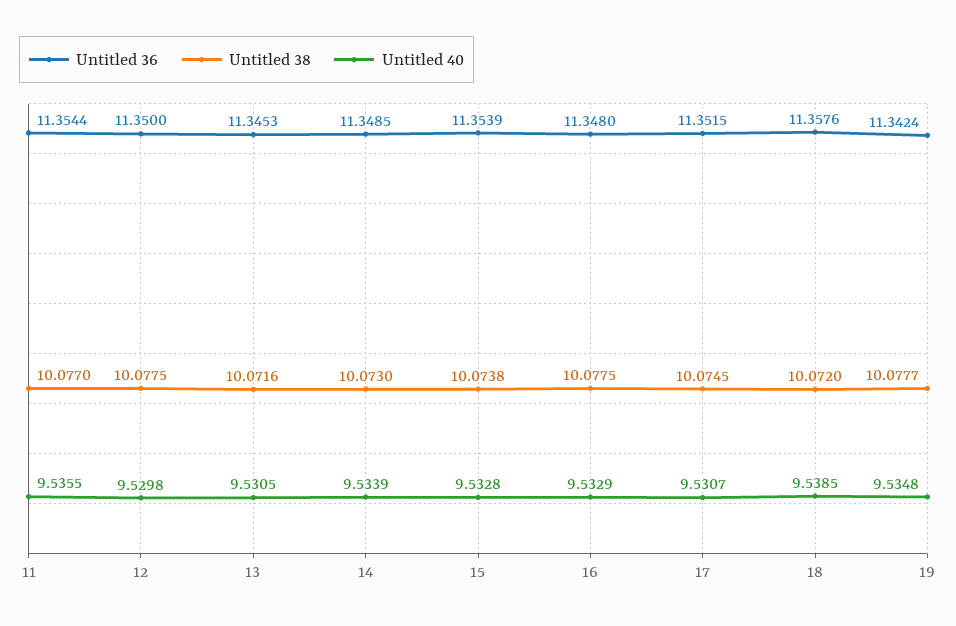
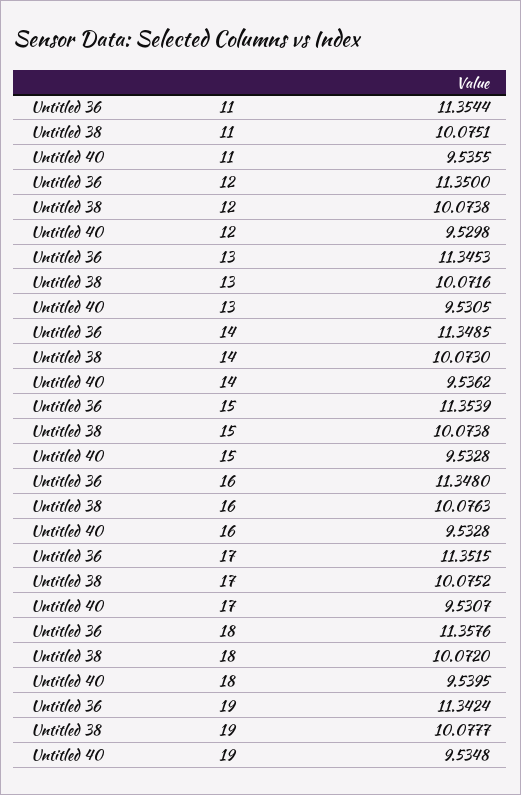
  {
    "Untitled 36": {
      "11": 11.3544,
      "12": 11.35,
      "13": 11.3453,
      "14": 11.3485,
      "15": 11.3539,
      "16": 11.348,
      "17": 11.3515,
      "18": 11.3576,
      "19": 11.3424
    },
    "Untitled 38": {
-     "11": 10.077,
+     "11": 10.0751,
-     "12": 10.0775,
+     "12": 10.0738,
      "13": 10.0716,
      "14": 10.073,
      "15": 10.0738,
-     "16": 10.0775,
+     "16": 10.0763,
-     "17": 10.0745,
+     "17": 10.0752,
      "18": 10.072,
      "19": 10.0777
    },
    "Untitled 40": {
      "11": 9.5355,
      "12": 9.5298,
      "13": 9.5305,
-     "14": 9.5339,
+     "14": 9.5362,
      "15": 9.5328,
-     "16": 9.5329,
+     "16": 9.5328,
      "17": 9.5307,
-     "18": 9.5385,
+     "18": 9.5395,
      "19": 9.5348
    }
  }

